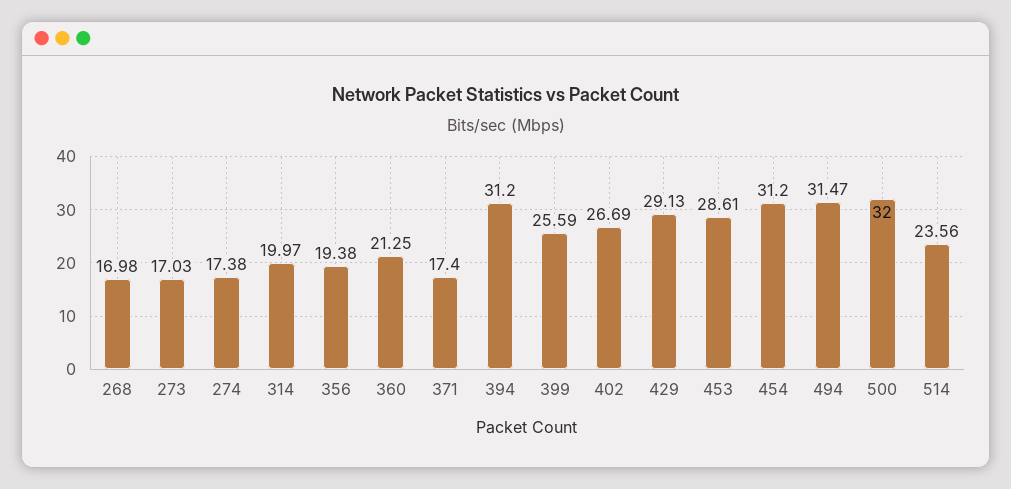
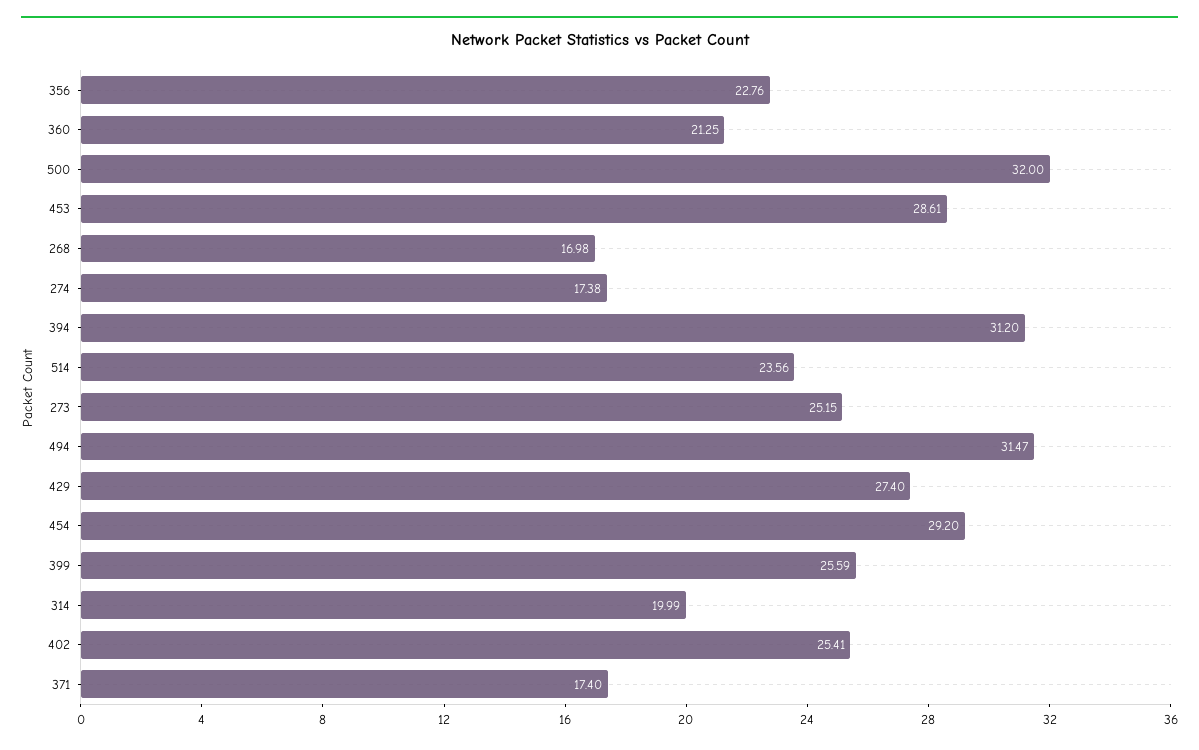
  {
    "268": 16.98,
-   "273": 17.03,
+   "273": 25.15,
    "274": 17.38,
-   "314": 19.97,
+   "314": 19.99,
-   "356": 19.38,
+   "356": 22.76,
    "360": 21.25,
    "371": 17.4,
    "394": 31.2,
    "399": 25.59,
-   "402": 26.69,
+   "402": 25.41,
-   "429": 29.13,
+   "429": 27.4,
    "453": 28.61,
-   "454": 31.2,
+   "454": 29.2,
    "494": 31.47,
    "500": 32,
    "514": 23.56
  }

